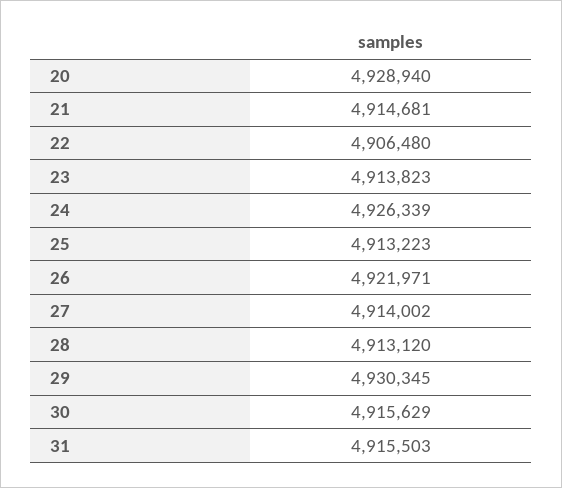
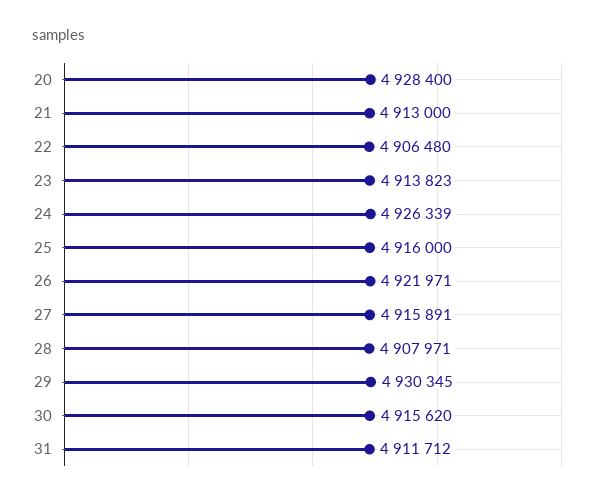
  {
-   "20": 4928940,
+   "20": 4928400,
-   "21": 4914681,
+   "21": 4913000,
    "22": 4906480,
    "23": 4913823,
    "24": 4926339,
-   "25": 4913223,
+   "25": 4916000,
    "26": 4921971,
-   "27": 4914002,
+   "27": 4915891,
-   "28": 4913120,
+   "28": 4907971,
    "29": 4930345,
-   "30": 4915629,
+   "30": 4915620,
-   "31": 4915503
+   "31": 4911712
  }

